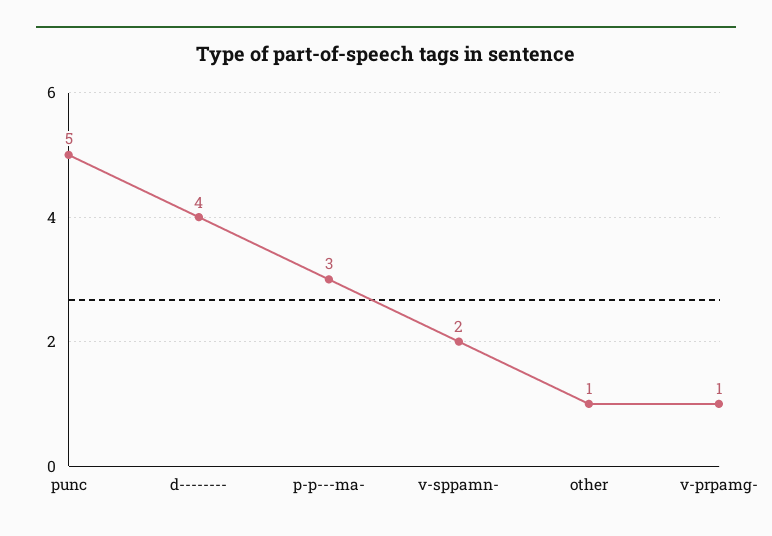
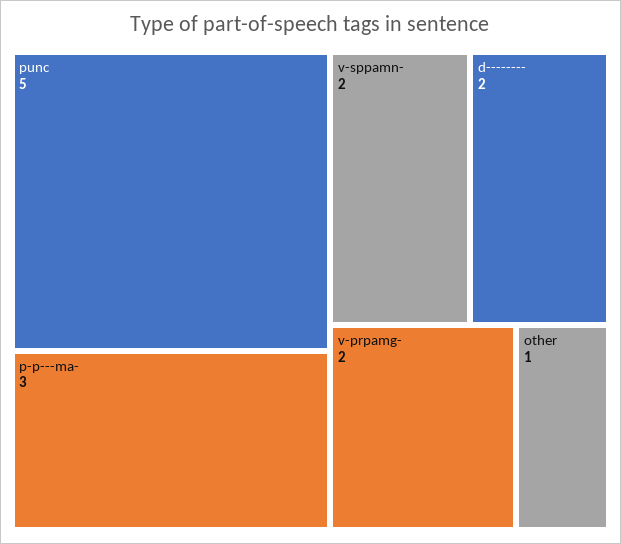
  {
    "punc": 5,
-   "d--------": 4,
+   "d--------": 2,
    "p-p---ma-": 3,
    "v-sppamn-": 2,
    "other": 1,
-   "v-prpamg-": 1
+   "v-prpamg-": 2
  }

